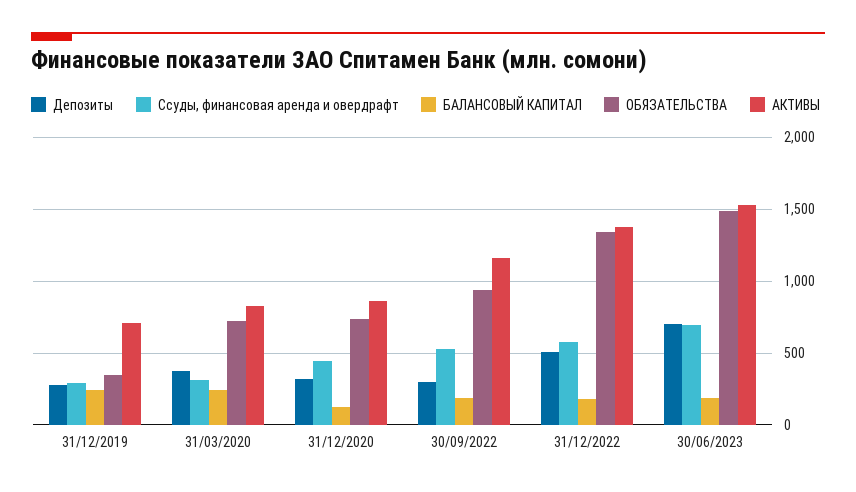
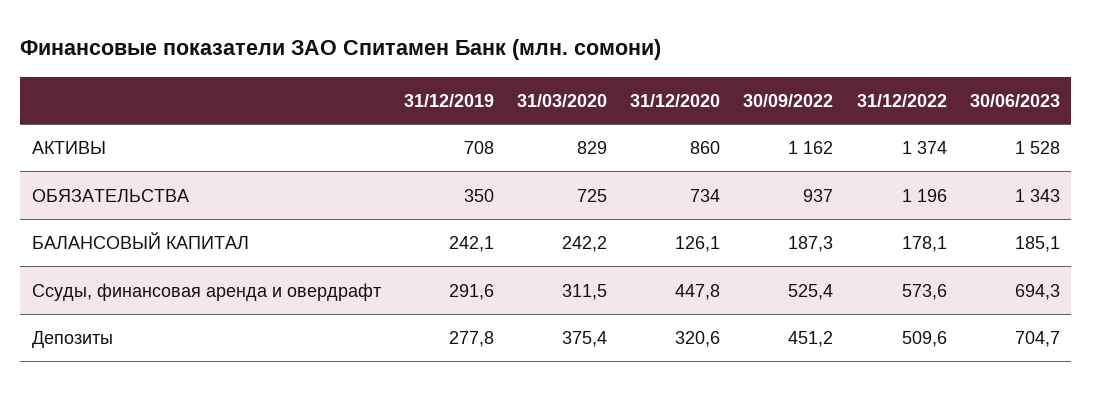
  {
    "Депозиты": {
      "31/12/2019": 277.8,
      "31/03/2020": 375.4,
      "31/12/2020": 320.6,
-     "30/09/2022": 300,
+     "30/09/2022": 451.2,
      "31/12/2022": 509.6,
      "30/06/2023": 704.7
    },
    "Ссуды, финансовая аренда и овердрафт": {
      "31/12/2019": 291.6,
      "31/03/2020": 311.5,
      "31/12/2020": 447.8,
      "30/09/2022": 525.4,
      "31/12/2022": 573.6,
      "30/06/2023": 694.3
    },
    "БАЛАНСОВЫЙ КАПИТАЛ": {
      "31/12/2019": 242.1,
      "31/03/2020": 242.2,
      "31/12/2020": 126.1,
      "30/09/2022": 187.3,
      "31/12/2022": 178.1,
      "30/06/2023": 185.1
    },
    "ОБЯЗАТЕЛЬСТВА": {
      "31/12/2019": 350,
      "31/03/2020": 725,
      "31/12/2020": 734,
      "30/09/2022": 937,
-     "31/12/2022": 1350,
+     "31/12/2022": 1196,
-     "30/06/2023": 1500
+     "30/06/2023": 1343
    },
    "АКТИВЫ": {
      "31/12/2019": 708,
      "31/03/2020": 829,
      "31/12/2020": 860,
      "30/09/2022": 1162,
      "31/12/2022": 1374,
      "30/06/2023": 1528
    }
  }

